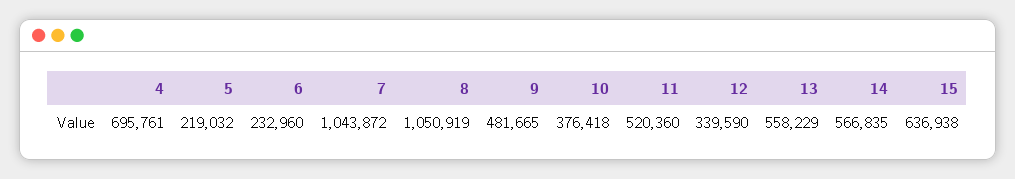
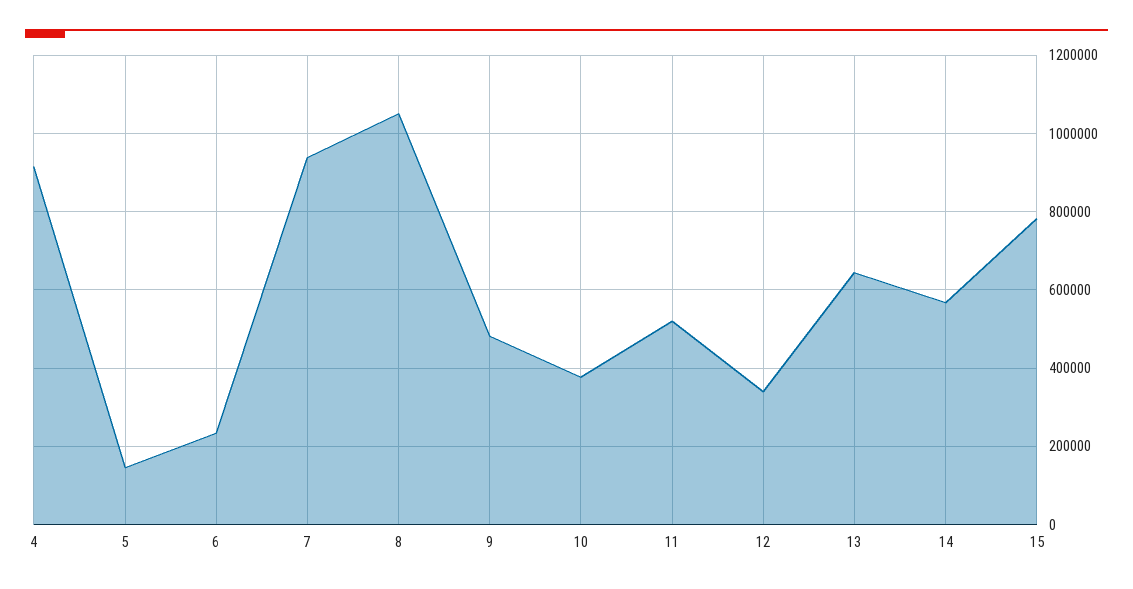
  {
-   "4": 695761,
+   "4": 920000,
-   "5": 219032,
+   "5": 140000,
    "6": 232960,
-   "7": 1043872,
+   "7": 940000,
    "8": 1050919,
    "9": 481665,
    "10": 376418,
    "11": 520360,
    "12": 339590,
-   "13": 558229,
+   "13": 640000,
    "14": 566835,
-   "15": 636938
+   "15": 780000
  }

